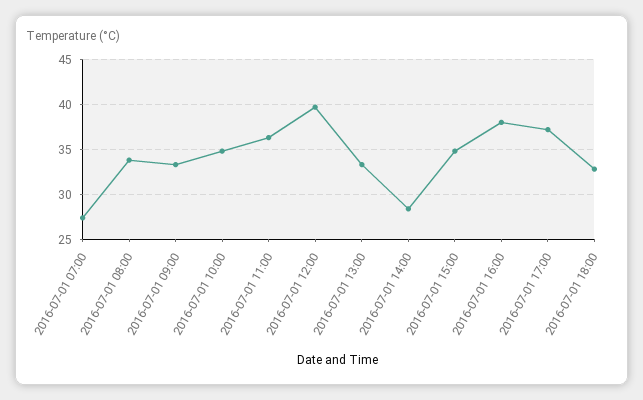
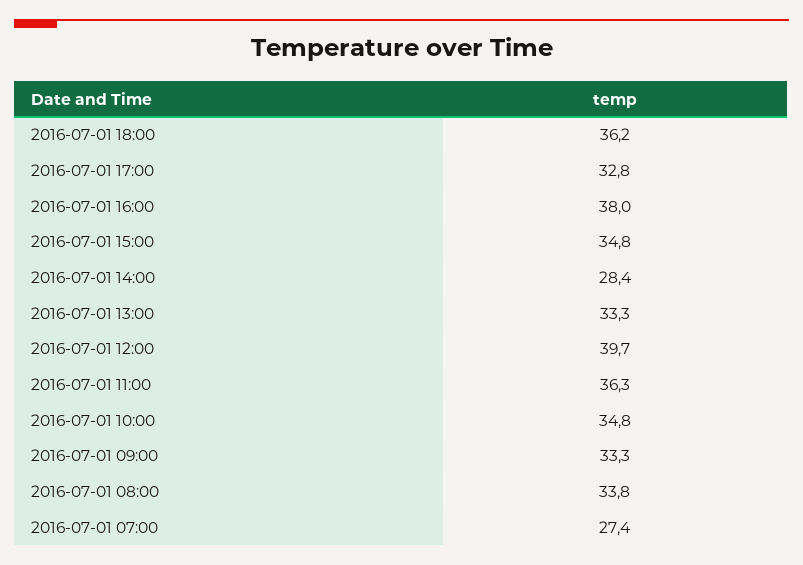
  {
    "2016-07-01 07:00": 27.4,
    "2016-07-01 08:00": 33.8,
    "2016-07-01 09:00": 33.3,
    "2016-07-01 10:00": 34.8,
    "2016-07-01 11:00": 36.3,
    "2016-07-01 12:00": 39.7,
    "2016-07-01 13:00": 33.3,
    "2016-07-01 14:00": 28.4,
    "2016-07-01 15:00": 34.8,
    "2016-07-01 16:00": 38,
-   "2016-07-01 17:00": 37,
+   "2016-07-01 17:00": 32.8,
-   "2016-07-01 18:00": 33
+   "2016-07-01 18:00": 36.2
  }

